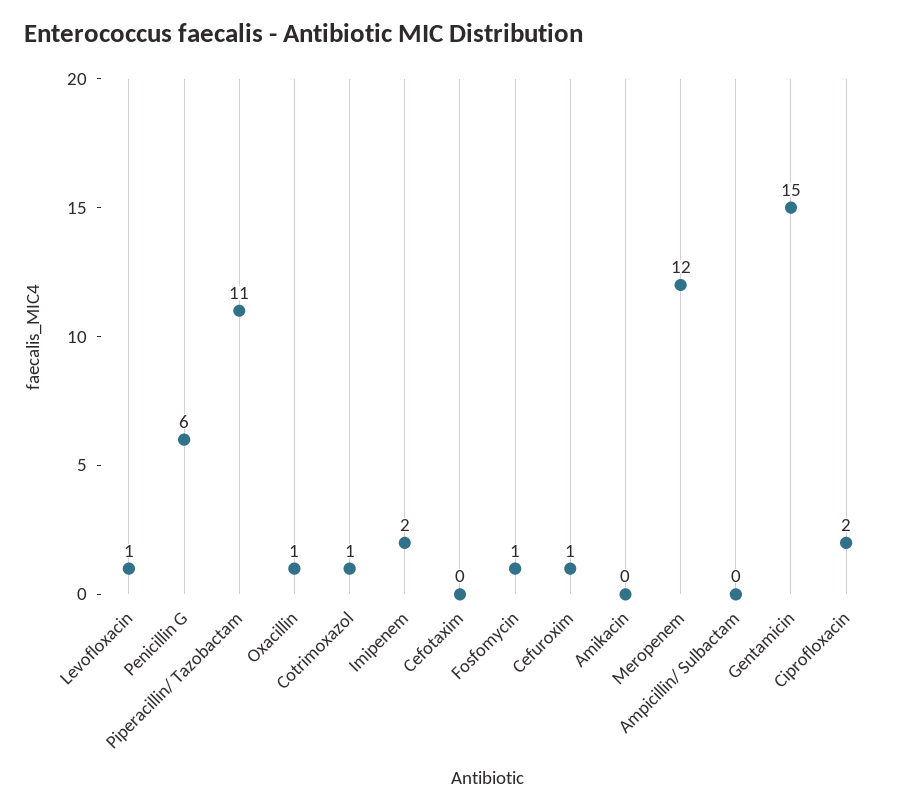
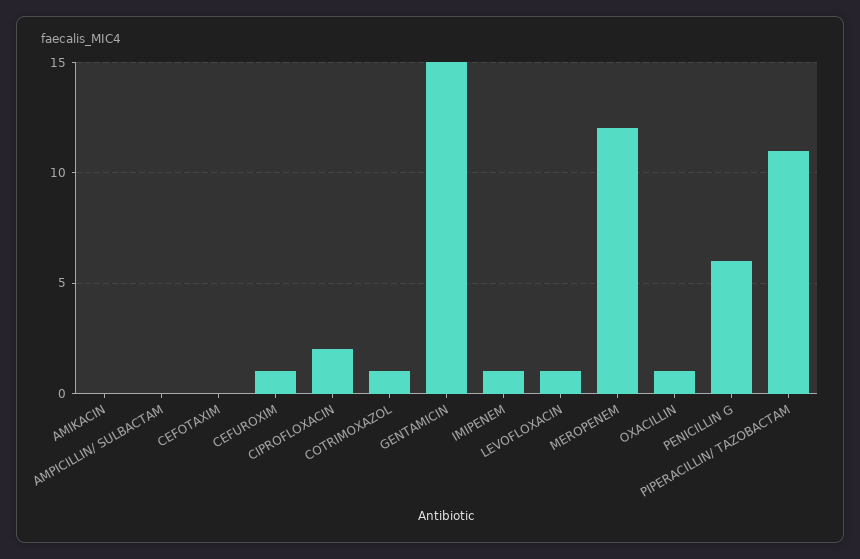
  {
    "Levofloxacin": 1,
    "Penicillin G": 6,
    "Piperacillin/ Tazobactam": 11,
    "Oxacillin": 1,
    "Cotrimoxazol": 1,
-   "Imipenem": 2,
+   "Imipenem": 1,
    "Cefotaxim": 0,
-   "Fosfomycin": 1,
    "Cefuroxim": 1,
    "Amikacin": 0,
    "Meropenem": 12,
    "Ampicillin/ Sulbactam": 0,
    "Gentamicin": 15,
    "Ciprofloxacin": 2
  }

